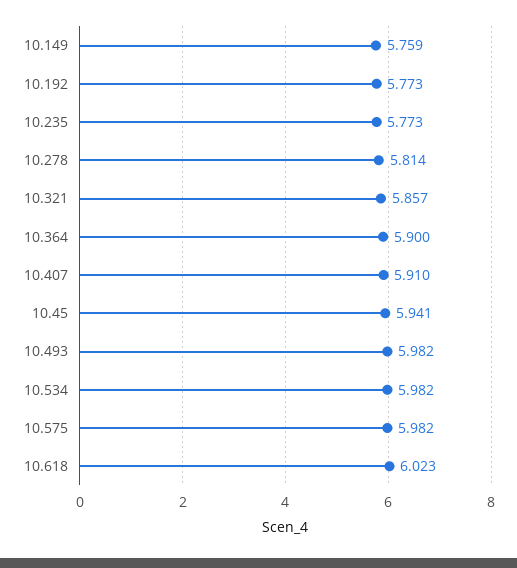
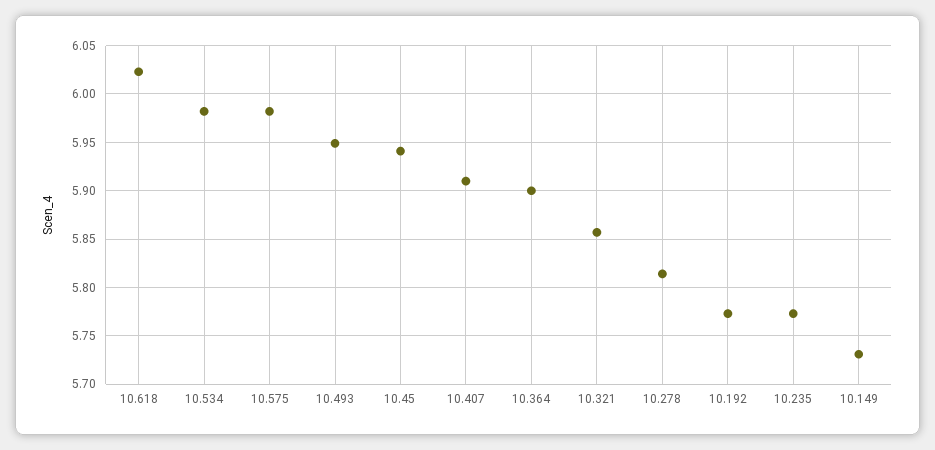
  {
-   "10.149": 5.759,
+   "10.149": 5.73,
    "10.192": 5.773,
    "10.235": 5.773,
    "10.278": 5.814,
    "10.321": 5.857,
    "10.364": 5.9,
    "10.407": 5.91,
    "10.45": 5.941,
-   "10.493": 5.982,
+   "10.493": 5.95,
    "10.534": 5.982,
    "10.575": 5.982,
    "10.618": 6.023
  }

